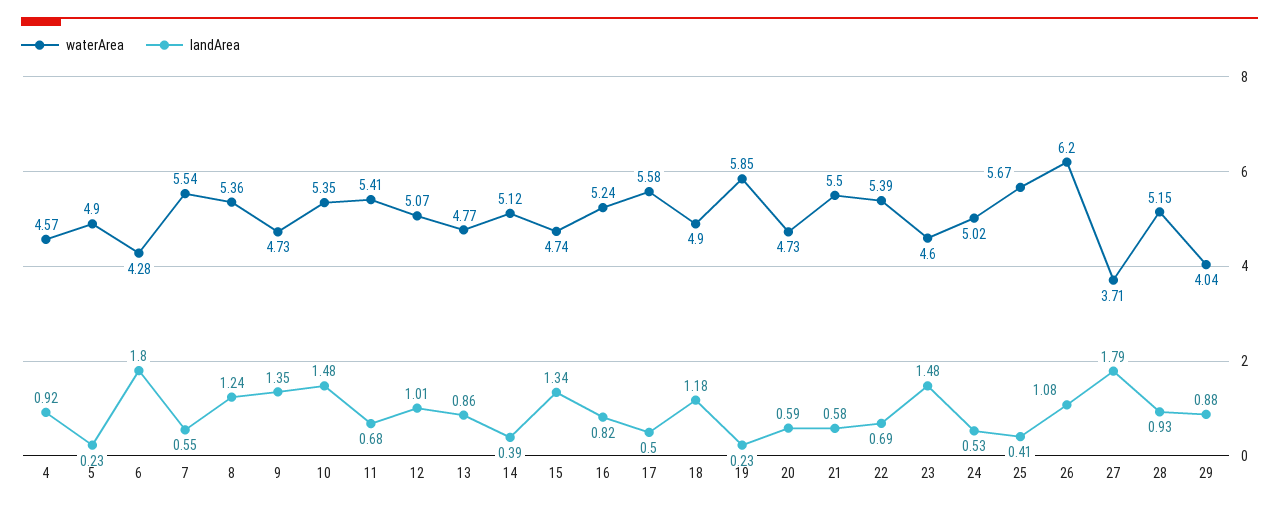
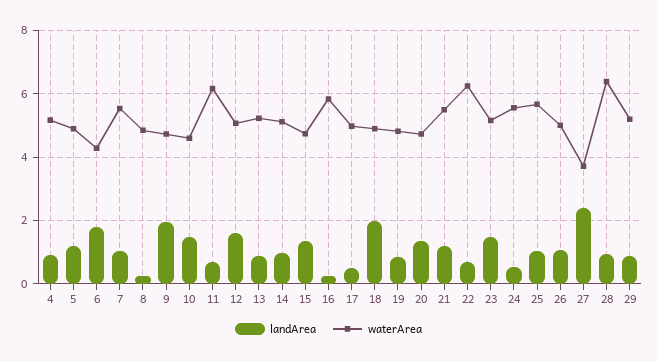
  {
    "waterArea": {
-     "4": 4.57,
+     "4": 5.2,
      "5": 4.9,
      "6": 4.28,
      "7": 5.54,
-     "8": 5.36,
+     "8": 4.8,
      "9": 4.73,
-     "10": 5.35,
+     "10": 4.6,
-     "11": 5.41,
+     "11": 6.2,
      "12": 5.07,
-     "13": 4.77,
+     "13": 5.2,
      "14": 5.12,
      "15": 4.74,
-     "16": 5.24,
+     "16": 5.8,
-     "17": 5.58,
+     "17": 5,
      "18": 4.9,
-     "19": 5.85,
+     "19": 4.8,
      "20": 4.73,
      "21": 5.5,
-     "22": 5.39,
+     "22": 6.2,
-     "23": 4.6,
+     "23": 5.2,
-     "24": 5.02,
+     "24": 5.6,
      "25": 5.67,
-     "26": 6.2,
+     "26": 5,
      "27": 3.71,
-     "28": 5.15,
+     "28": 6.4,
-     "29": 4.04
+     "29": 5.2
    },
    "landArea": {
      "4": 0.92,
-     "5": 0.23,
+     "5": 1.2,
      "6": 1.8,
-     "7": 0.55,
+     "7": 1,
-     "8": 1.24,
+     "8": 0.2,
-     "9": 1.35,
+     "9": 2,
      "10": 1.48,
      "11": 0.68,
-     "12": 1.01,
+     "12": 1.6,
      "13": 0.86,
-     "14": 0.39,
+     "14": 1,
      "15": 1.34,
-     "16": 0.82,
+     "16": 0.2,
      "17": 0.5,
-     "18": 1.18,
+     "18": 2,
-     "19": 0.23,
+     "19": 0.8,
-     "20": 0.59,
+     "20": 1.4,
-     "21": 0.58,
+     "21": 1.2,
      "22": 0.69,
      "23": 1.48,
      "24": 0.53,
-     "25": 0.41,
+     "25": 1,
      "26": 1.08,
-     "27": 1.79,
+     "27": 2.4,
      "28": 0.93,
      "29": 0.88
    }
  }

